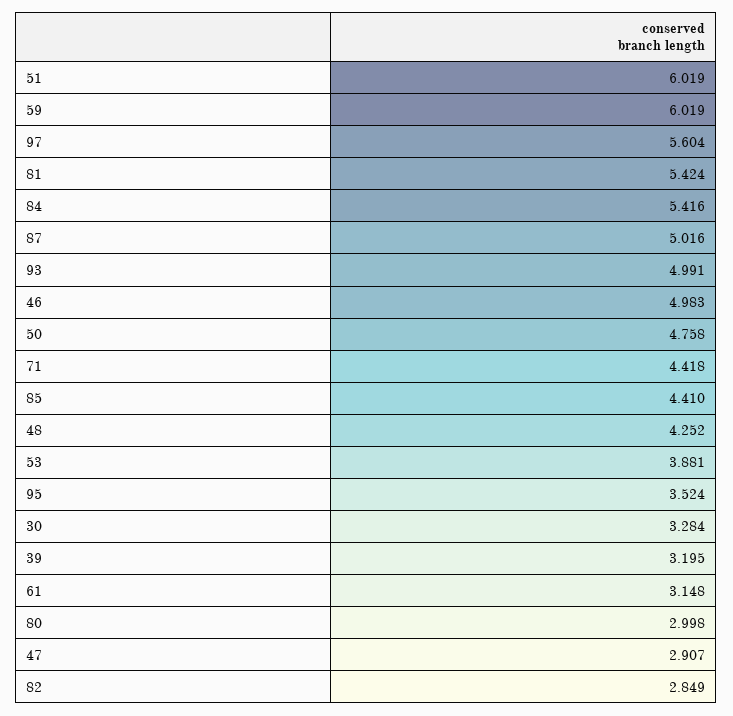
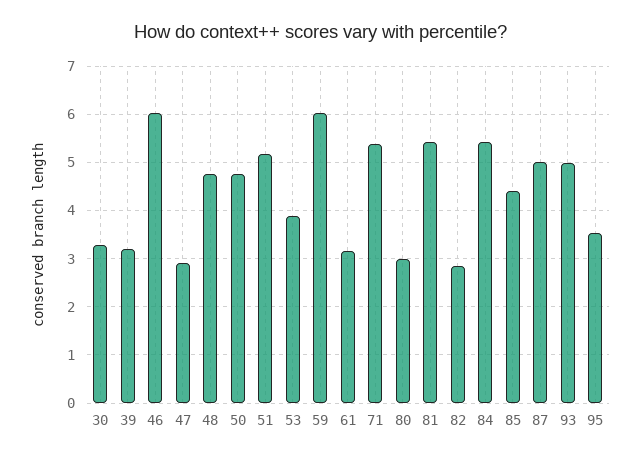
  {
-   "51": 6.019,
+   "51": 5.2,
    "59": 6.019,
-   "97": 5.604,
    "81": 5.424,
    "84": 5.416,
    "87": 5.016,
    "93": 4.991,
-   "46": 4.983,
+   "46": 6,
    "50": 4.758,
-   "71": 4.418,
+   "71": 5.4,
    "85": 4.41,
-   "48": 4.252,
+   "48": 4.8,
    "53": 3.881,
    "95": 3.524,
    "30": 3.284,
    "39": 3.195,
    "61": 3.148,
    "80": 2.998,
    "47": 2.907,
    "82": 2.849
  }

